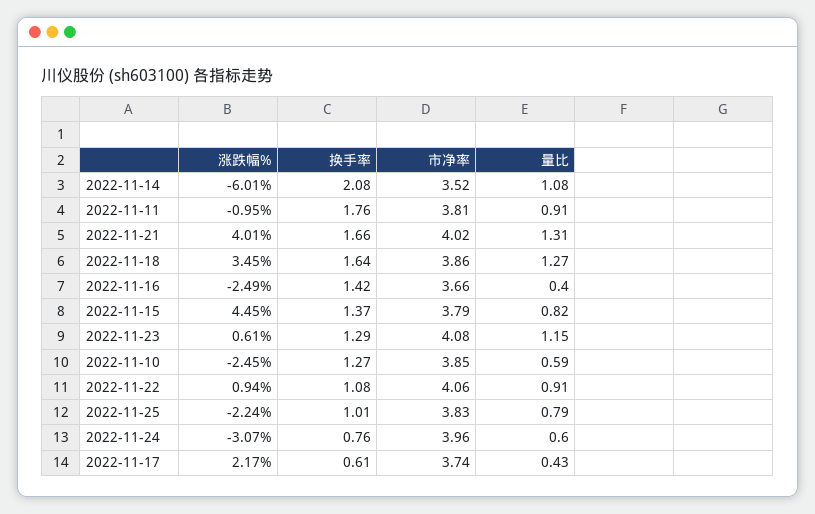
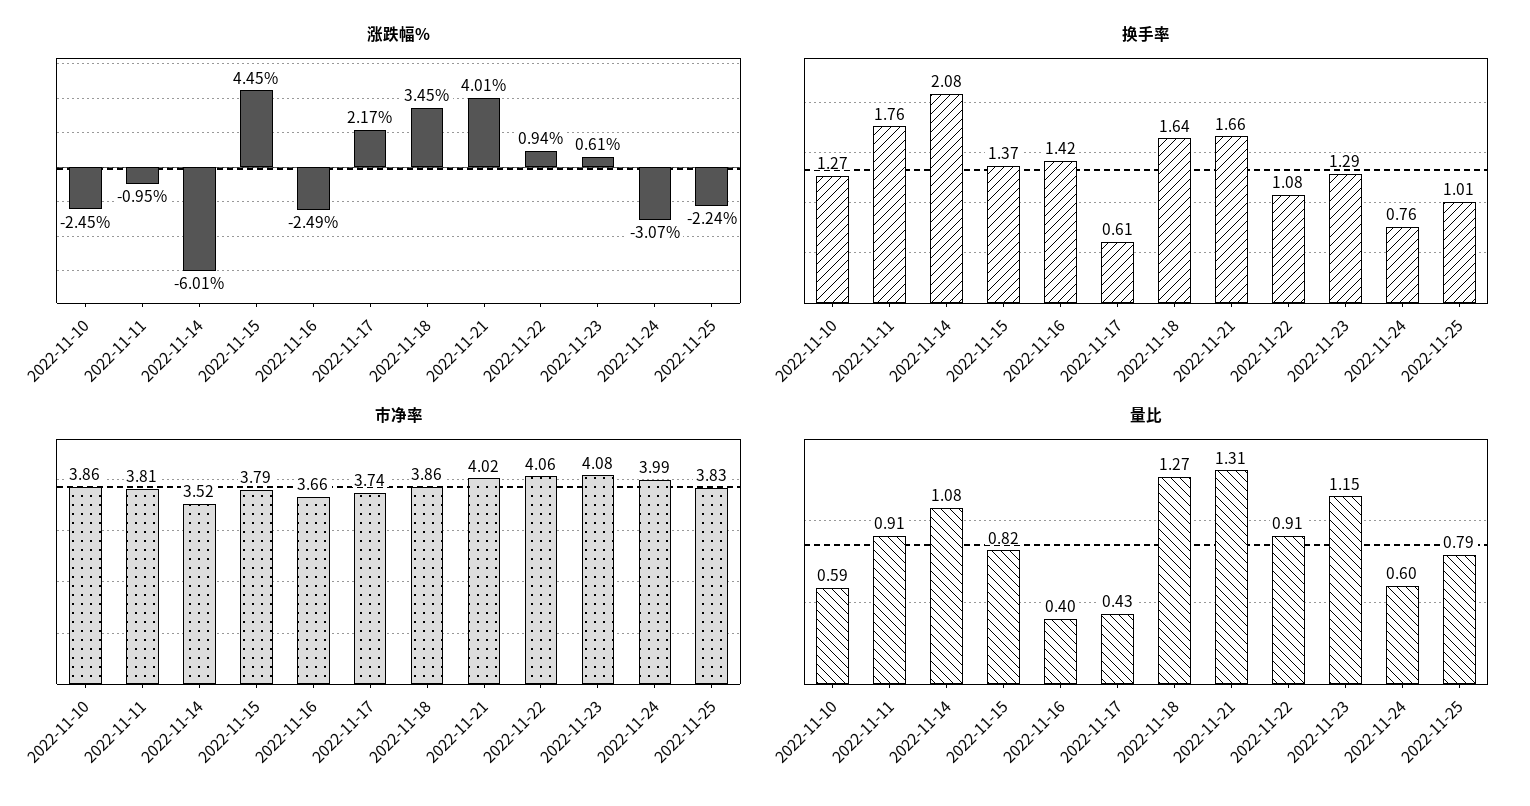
  {
    "涨跌幅%": {
      "2022-11-14": -6.01,
      "2022-11-11": -0.95,
      "2022-11-21": 4.01,
      "2022-11-18": 3.45,
      "2022-11-16": -2.49,
      "2022-11-15": 4.45,
      "2022-11-23": 0.61,
      "2022-11-10": -2.45,
      "2022-11-22": 0.94,
      "2022-11-25": -2.24,
      "2022-11-24": -3.07,
      "2022-11-17": 2.17
    },
    "换手率": {
      "2022-11-14": 2.08,
      "2022-11-11": 1.76,
      "2022-11-21": 1.66,
      "2022-11-18": 1.64,
      "2022-11-16": 1.42,
      "2022-11-15": 1.37,
      "2022-11-23": 1.29,
      "2022-11-10": 1.27,
      "2022-11-22": 1.08,
      "2022-11-25": 1.01,
      "2022-11-24": 0.76,
      "2022-11-17": 0.61
    },
    "市净率": {
      "2022-11-14": 3.52,
      "2022-11-11": 3.81,
      "2022-11-21": 4.02,
      "2022-11-18": 3.86,
      "2022-11-16": 3.66,
      "2022-11-15": 3.79,
      "2022-11-23": 4.08,
-     "2022-11-10": 3.85,
+     "2022-11-10": 3.86,
      "2022-11-22": 4.06,
      "2022-11-25": 3.83,
-     "2022-11-24": 3.96,
+     "2022-11-24": 3.99,
      "2022-11-17": 3.74
    },
    "量比": {
      "2022-11-14": 1.08,
      "2022-11-11": 0.91,
      "2022-11-21": 1.31,
      "2022-11-18": 1.27,
      "2022-11-16": 0.4,
      "2022-11-15": 0.82,
      "2022-11-23": 1.15,
      "2022-11-10": 0.59,
      "2022-11-22": 0.91,
      "2022-11-25": 0.79,
      "2022-11-24": 0.6,
      "2022-11-17": 0.43
    }
  }

